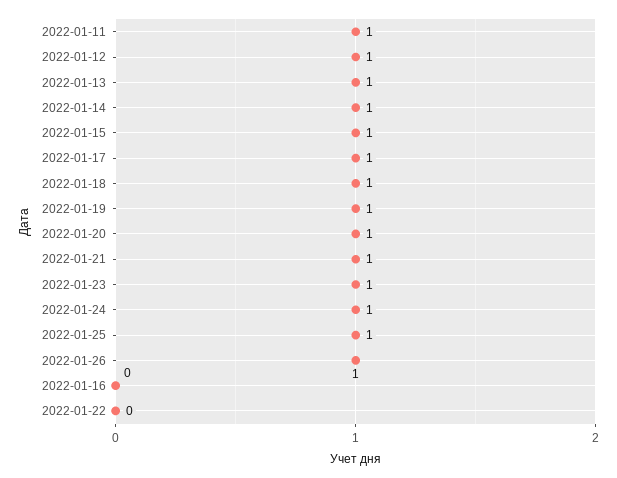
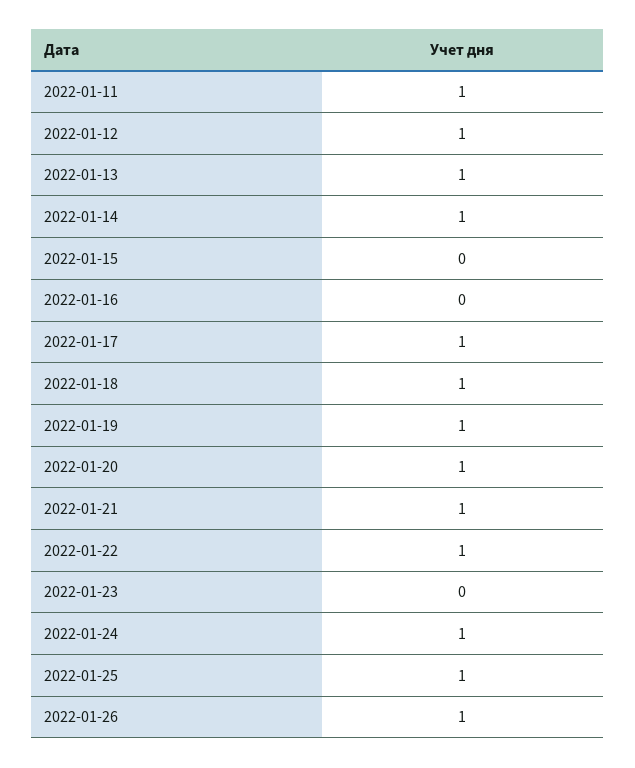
  {
    "2022-01-11": 1,
    "2022-01-12": 1,
    "2022-01-13": 1,
    "2022-01-14": 1,
-   "2022-01-15": 1,
+   "2022-01-15": 0,
    "2022-01-17": 1,
    "2022-01-18": 1,
    "2022-01-19": 1,
    "2022-01-20": 1,
    "2022-01-21": 1,
-   "2022-01-23": 1,
+   "2022-01-23": 0,
    "2022-01-24": 1,
    "2022-01-25": 1,
    "2022-01-26": 1,
    "2022-01-16": 0,
-   "2022-01-22": 0
+   "2022-01-22": 1
  }

